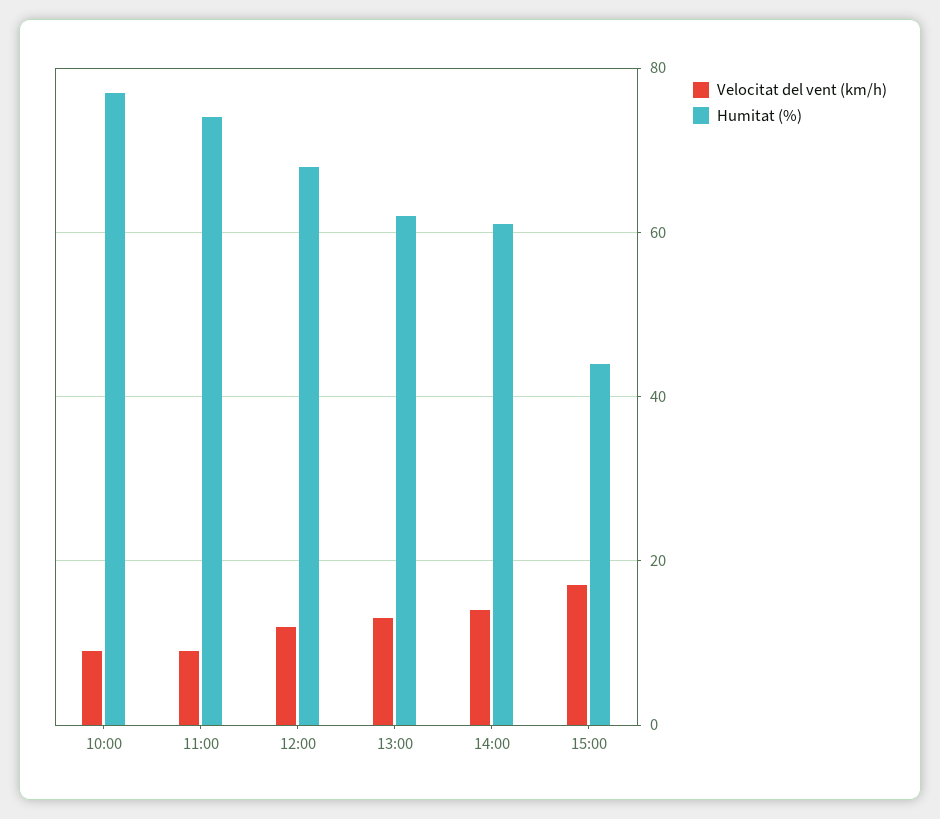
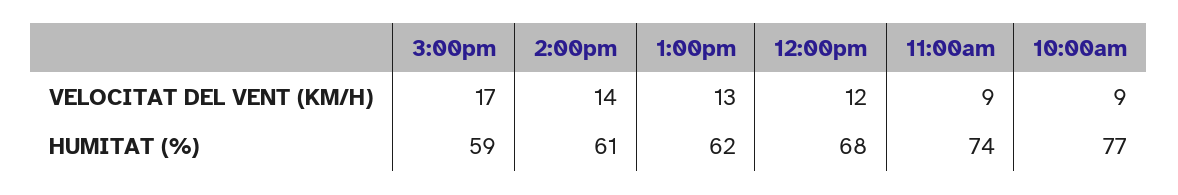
  {
    "Velocitat del vent (km/h)": {
      "10:00": 9,
      "11:00": 9,
      "12:00": 12,
      "13:00": 13,
      "14:00": 14,
      "15:00": 17
    },
    "Humitat (%)": {
      "10:00": 77,
      "11:00": 74,
      "12:00": 68,
      "13:00": 62,
      "14:00": 61,
-     "15:00": 45
+     "15:00": 59
    }
  }

